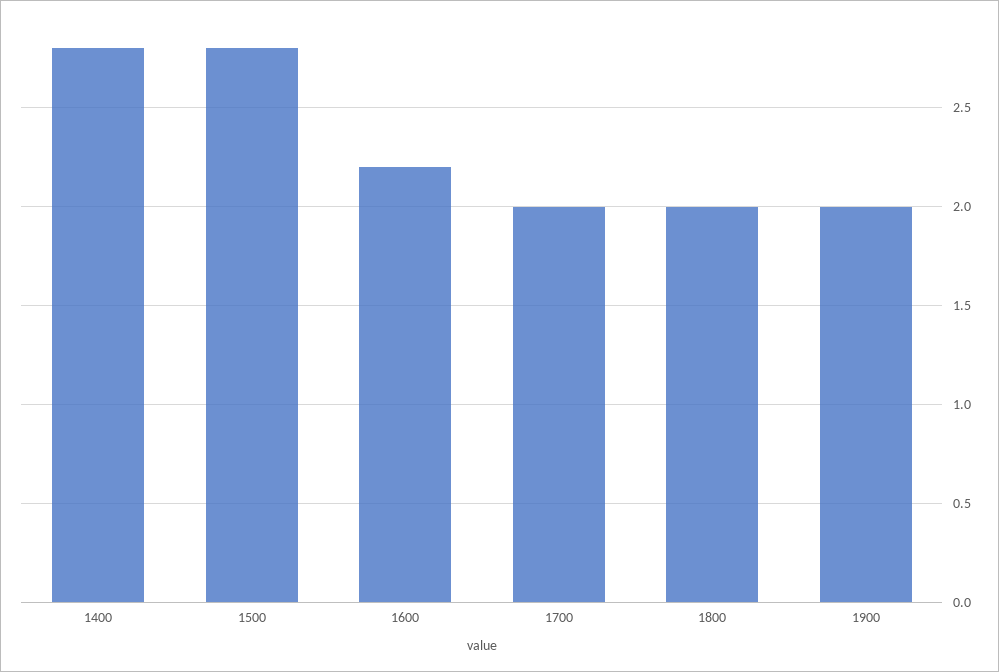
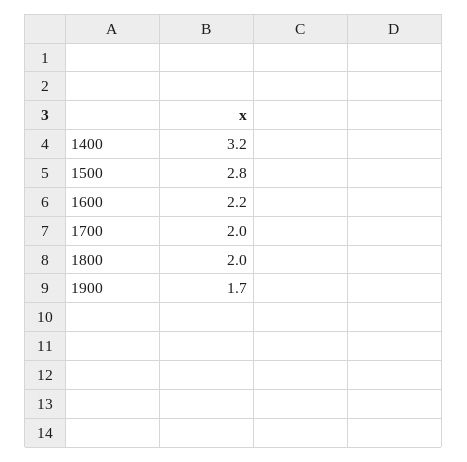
  {
-   "1400": 2.8,
+   "1400": 3.2,
    "1500": 2.8,
    "1600": 2.2,
    "1700": 2,
    "1800": 2,
-   "1900": 2
+   "1900": 1.7
  }

